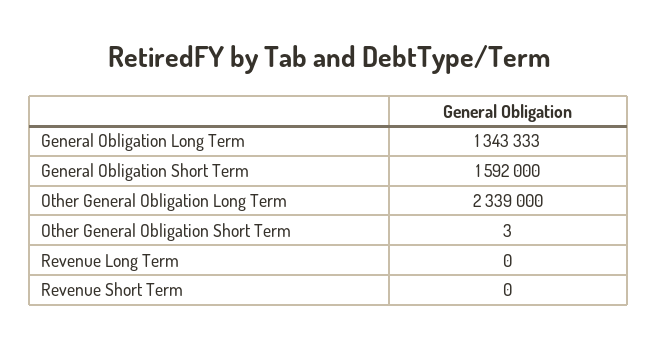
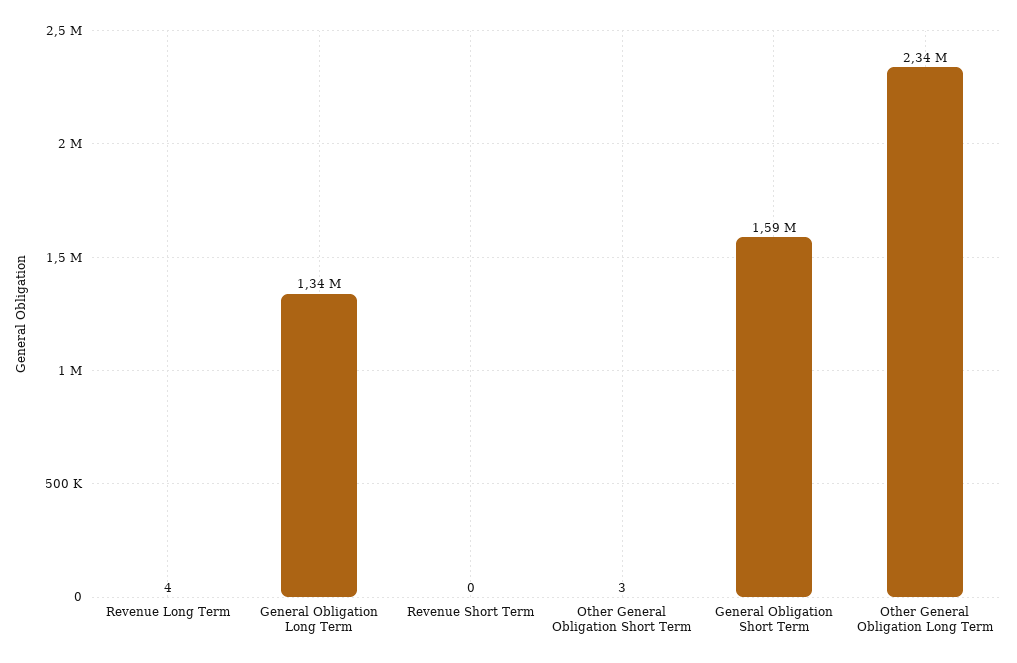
  {
    "General Obligation Long Term": 1343333,
    "General Obligation Short Term": 1592000,
    "Other General Obligation Long Term": 2339000,
    "Other General Obligation Short Term": 3,
-   "Revenue Long Term": 0,
+   "Revenue Long Term": 4,
    "Revenue Short Term": 0
  }

